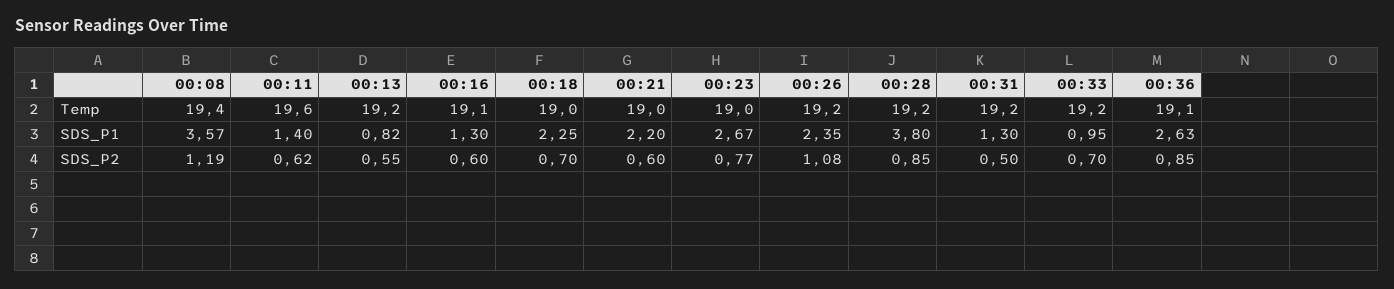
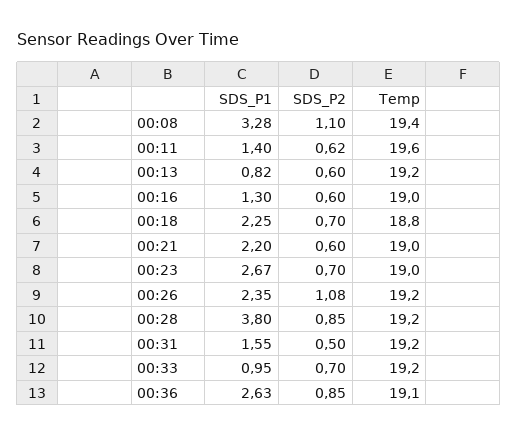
  {
    "00:08": {
      "Temp": 19.4,
-     "SDS_P1": 3.57,
+     "SDS_P1": 3.28,
-     "SDS_P2": 1.19
+     "SDS_P2": 1.1
    },
    "00:11": {
      "Temp": 19.6,
      "SDS_P1": 1.4,
      "SDS_P2": 0.62
    },
    "00:13": {
      "Temp": 19.2,
      "SDS_P1": 0.82,
-     "SDS_P2": 0.55
+     "SDS_P2": 0.6
    },
    "00:16": {
-     "Temp": 19.1,
+     "Temp": 19,
      "SDS_P1": 1.3,
      "SDS_P2": 0.6
    },
    "00:18": {
-     "Temp": 19,
+     "Temp": 18.8,
      "SDS_P1": 2.25,
      "SDS_P2": 0.7
    },
    "00:21": {
      "Temp": 19,
      "SDS_P1": 2.2,
      "SDS_P2": 0.6
    },
    "00:23": {
      "Temp": 19,
      "SDS_P1": 2.67,
-     "SDS_P2": 0.77
+     "SDS_P2": 0.7
    },
    "00:26": {
      "Temp": 19.2,
      "SDS_P1": 2.35,
      "SDS_P2": 1.08
    },
    "00:28": {
      "Temp": 19.2,
      "SDS_P1": 3.8,
      "SDS_P2": 0.85
    },
    "00:31": {
      "Temp": 19.2,
-     "SDS_P1": 1.3,
+     "SDS_P1": 1.55,
      "SDS_P2": 0.5
    },
    "00:33": {
      "Temp": 19.2,
      "SDS_P1": 0.95,
      "SDS_P2": 0.7
    },
    "00:36": {
      "Temp": 19.1,
      "SDS_P1": 2.63,
      "SDS_P2": 0.85
    }
  }

